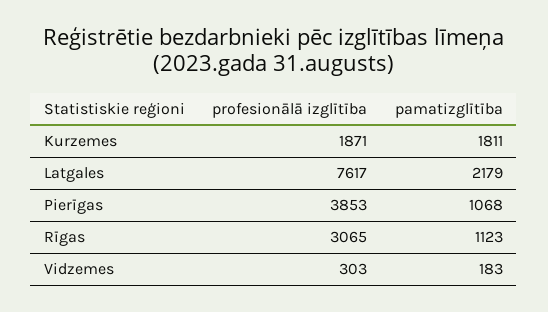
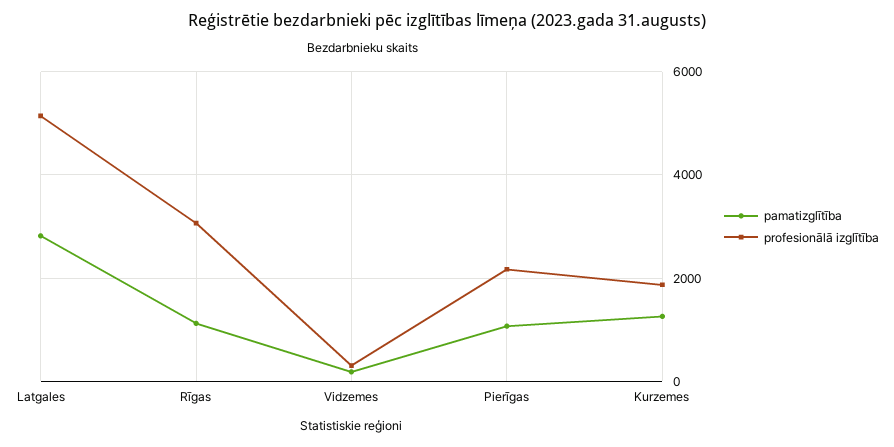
  {
    "profesionālā izglītība": {
      "Kurzemes": 1871,
-     "Latgales": 7617,
+     "Latgales": 5200,
-     "Pierīgas": 3853,
+     "Pierīgas": 2200,
      "Rīgas": 3065,
      "Vidzemes": 303
    },
    "pamatizglītība": {
-     "Kurzemes": 1811,
+     "Kurzemes": 1200,
-     "Latgales": 2179,
+     "Latgales": 2800,
      "Pierīgas": 1068,
      "Rīgas": 1123,
      "Vidzemes": 183
    }
  }

